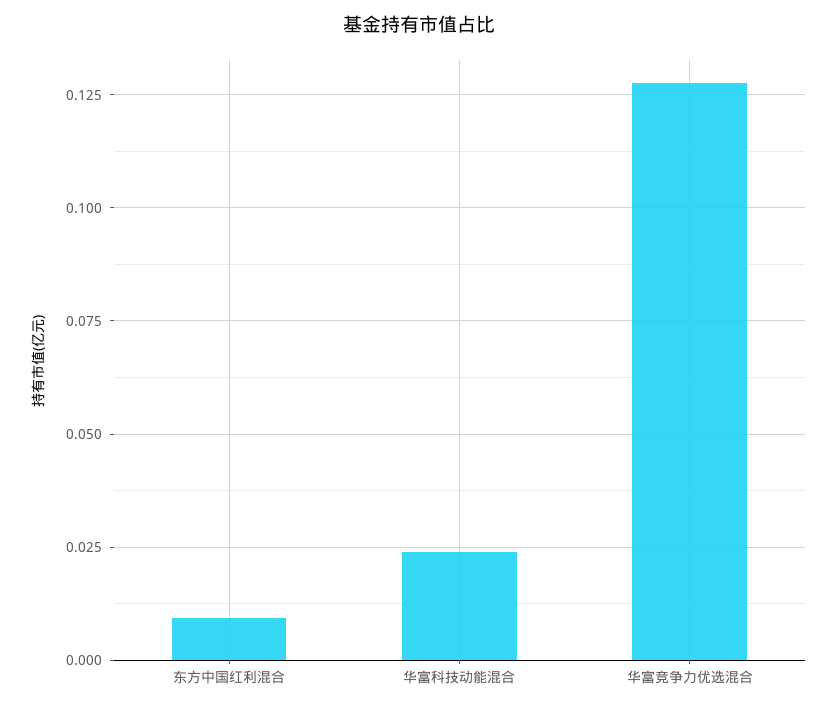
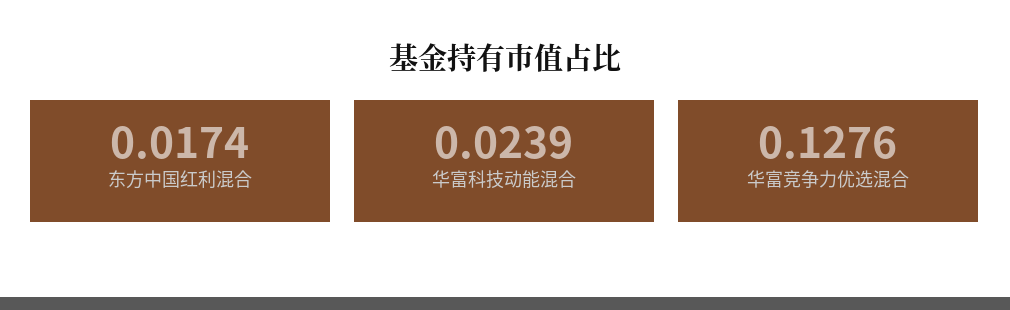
  {
-   "东方中国红利混合": 0.01,
+   "东方中国红利混合": 0.0174,
    "华富科技动能混合": 0.0239,
    "华富竞争力优选混合": 0.1276
  }

